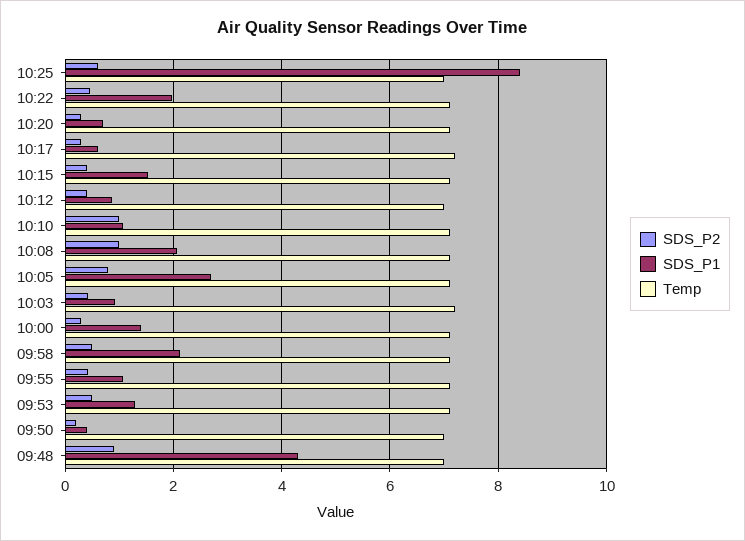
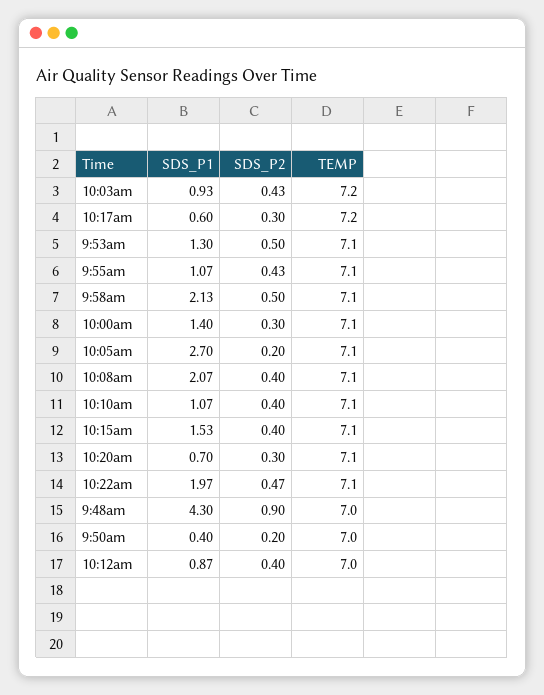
  {
    "SDS_P2": {
-     "10:25": 0.6,
      "10:22": 0.47,
      "10:20": 0.3,
      "10:17": 0.3,
      "10:15": 0.4,
      "10:12": 0.4,
-     "10:10": 1,
+     "10:10": 0.4,
-     "10:08": 1,
+     "10:08": 0.4,
-     "10:05": 0.8,
+     "10:05": 0.2,
      "10:03": 0.43,
      "10:00": 0.3,
      "09:58": 0.5,
      "09:55": 0.43,
      "09:53": 0.5,
      "09:50": 0.2,
      "09:48": 0.9
    },
    "SDS_P1": {
-     "10:25": 8.4,
      "10:22": 1.97,
      "10:20": 0.7,
      "10:17": 0.6,
      "10:15": 1.53,
      "10:12": 0.87,
      "10:10": 1.07,
      "10:08": 2.07,
      "10:05": 2.7,
      "10:03": 0.93,
      "10:00": 1.4,
      "09:58": 2.13,
      "09:55": 1.07,
      "09:53": 1.3,
      "09:50": 0.4,
      "09:48": 4.3
    },
    "Temp": {
-     "10:25": 7,
      "10:22": 7.1,
      "10:20": 7.1,
      "10:17": 7.2,
      "10:15": 7.1,
      "10:12": 7,
      "10:10": 7.1,
      "10:08": 7.1,
      "10:05": 7.1,
      "10:03": 7.2,
      "10:00": 7.1,
      "09:58": 7.1,
      "09:55": 7.1,
      "09:53": 7.1,
      "09:50": 7,
      "09:48": 7
    }
  }

